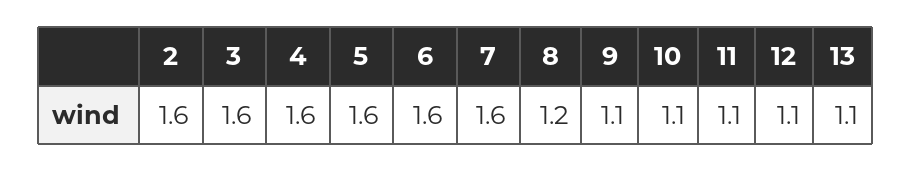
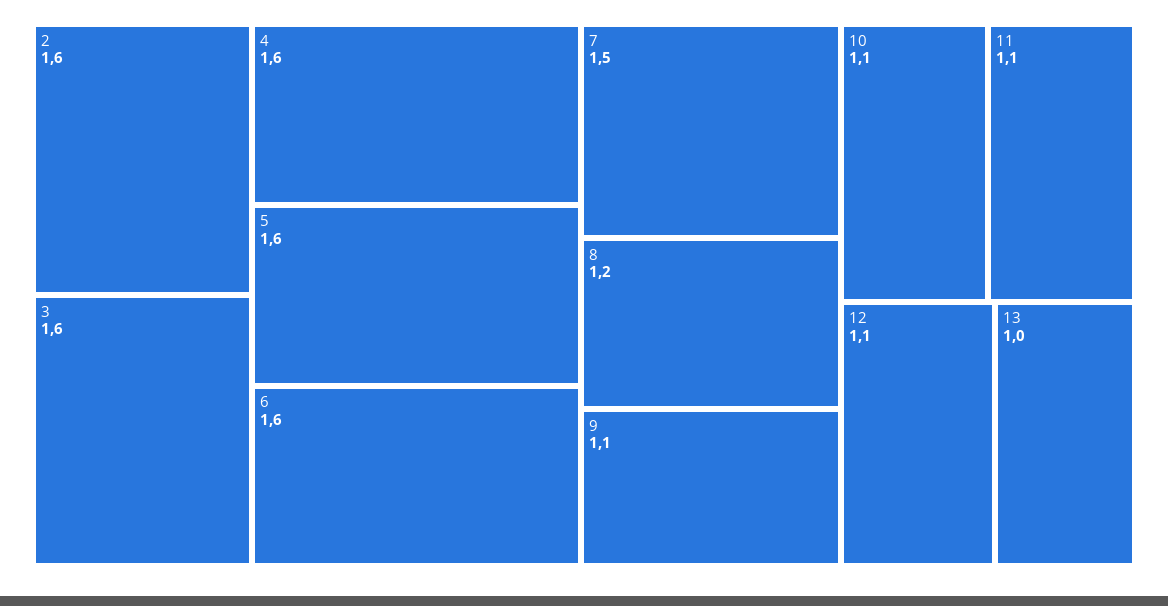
  {
    "2": 1.6,
    "3": 1.6,
    "4": 1.6,
    "5": 1.6,
    "6": 1.6,
-   "7": 1.6,
+   "7": 1.5,
    "8": 1.2,
    "9": 1.1,
    "10": 1.1,
    "11": 1.1,
    "12": 1.1,
-   "13": 1.1
+   "13": 1
  }

